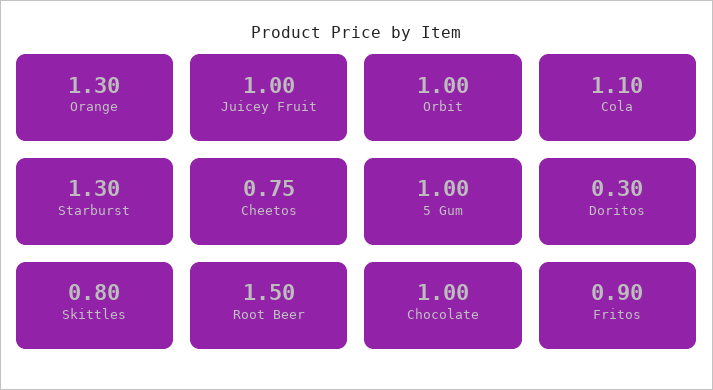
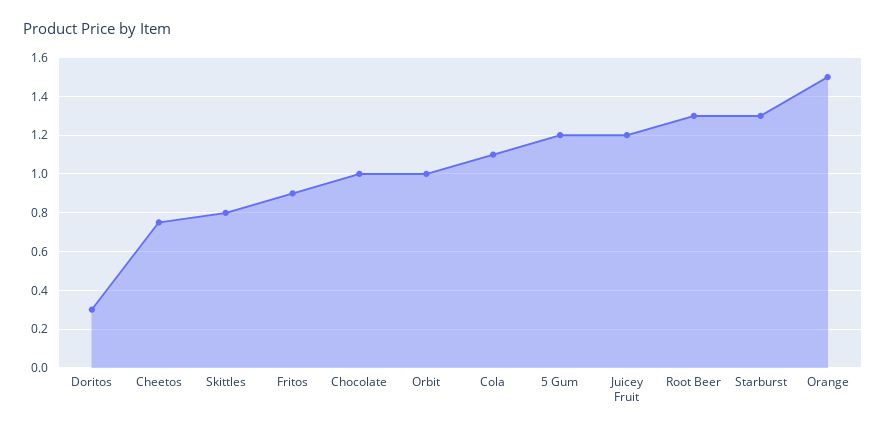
  {
-   "Orange": 1.3,
+   "Orange": 1.5,
-   "Juicey Fruit": 1,
+   "Juicey Fruit": 1.2,
    "Orbit": 1,
    "Cola": 1.1,
    "Starburst": 1.3,
    "Cheetos": 0.75,
-   "5 Gum": 1,
+   "5 Gum": 1.2,
    "Doritos": 0.3,
    "Skittles": 0.8,
-   "Root Beer": 1.5,
+   "Root Beer": 1.3,
    "Chocolate": 1,
    "Fritos": 0.9
  }

